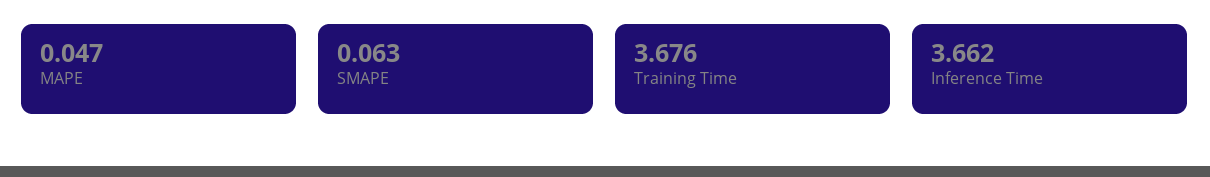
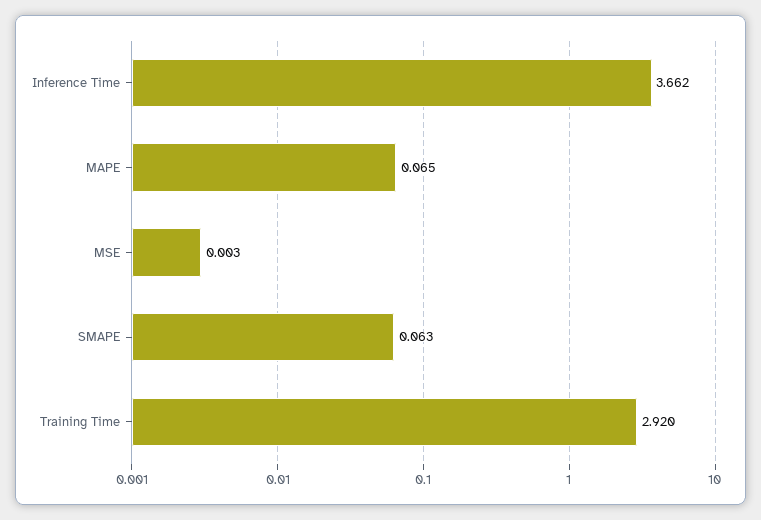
  {
-   "MAPE": 0.047,
+   "MAPE": 0.065,
    "SMAPE": 0.063,
-   "Training Time": 3.676,
+   "Training Time": 2.92,
-   "Inference Time": 3.662
+   "Inference Time": 3.662,
+   "MSE": 0.003
  }

